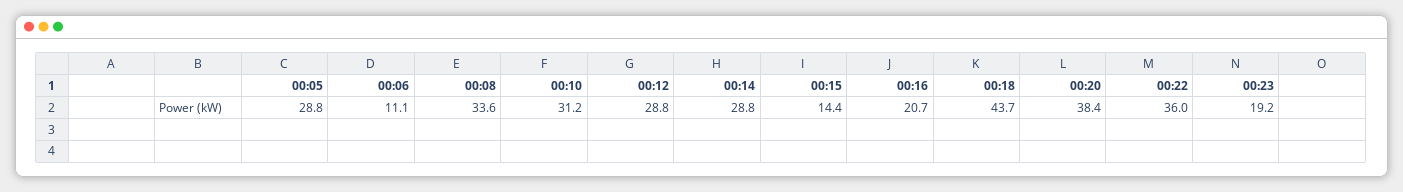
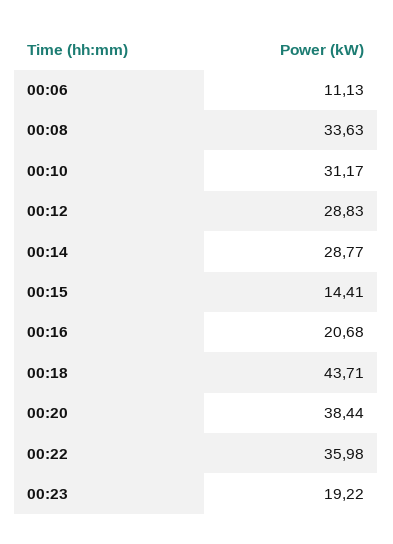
  {
-   "00:05": 28.8,
    "00:06": 11.13,
    "00:08": 33.63,
    "00:10": 31.17,
    "00:12": 28.83,
    "00:14": 28.77,
    "00:15": 14.41,
    "00:16": 20.68,
    "00:18": 43.71,
    "00:20": 38.44,
    "00:22": 35.98,
    "00:23": 19.22
  }

